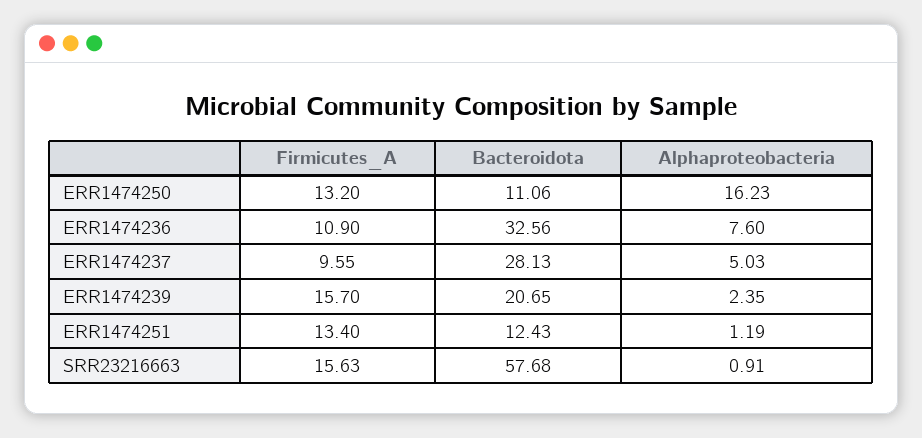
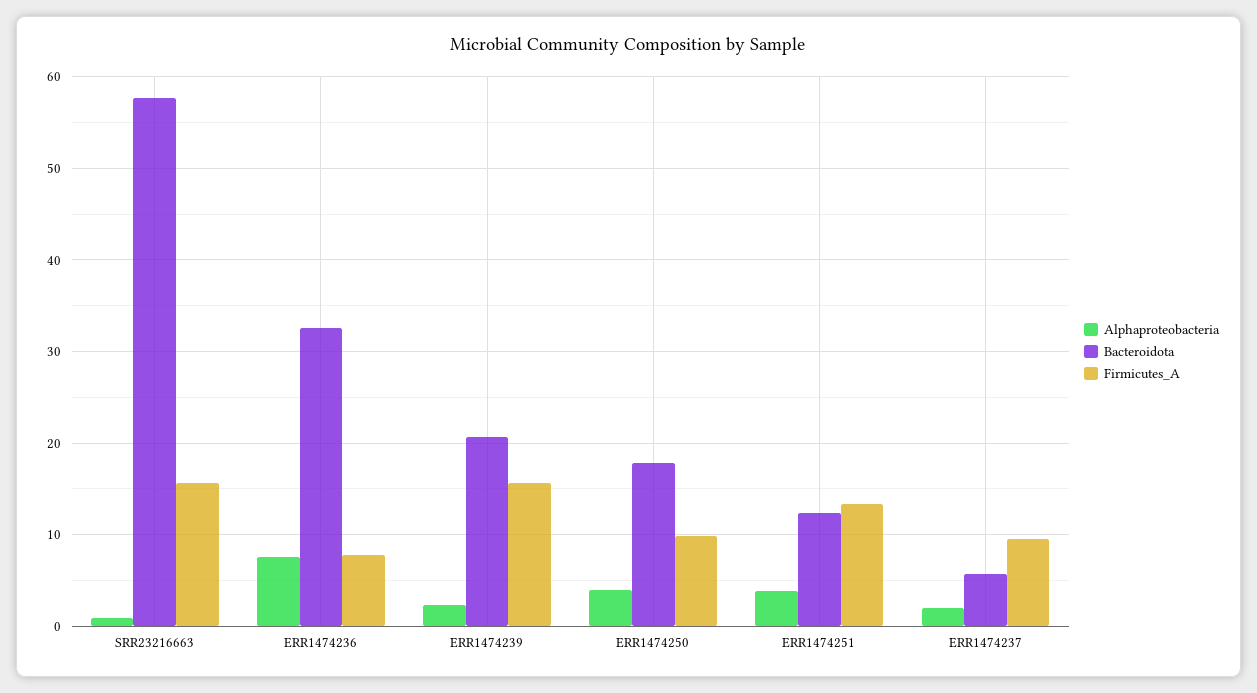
  {
    "Firmicutes_A": {
-     "ERR1474250": 13.2,
+     "ERR1474250": 10,
-     "ERR1474236": 10.9,
+     "ERR1474236": 8,
      "ERR1474237": 9.55,
      "ERR1474239": 15.7,
      "ERR1474251": 13.4,
      "SRR23216663": 15.63
    },
    "Bacteroidota": {
-     "ERR1474250": 11.06,
+     "ERR1474250": 18,
      "ERR1474236": 32.56,
-     "ERR1474237": 28.13,
+     "ERR1474237": 6,
      "ERR1474239": 20.65,
      "ERR1474251": 12.43,
      "SRR23216663": 57.68
    },
    "Alphaproteobacteria": {
-     "ERR1474250": 16.23,
+     "ERR1474250": 4,
      "ERR1474236": 7.6,
-     "ERR1474237": 5.03,
+     "ERR1474237": 2,
      "ERR1474239": 2.35,
-     "ERR1474251": 1.19,
+     "ERR1474251": 4,
      "SRR23216663": 0.91
    }
  }

